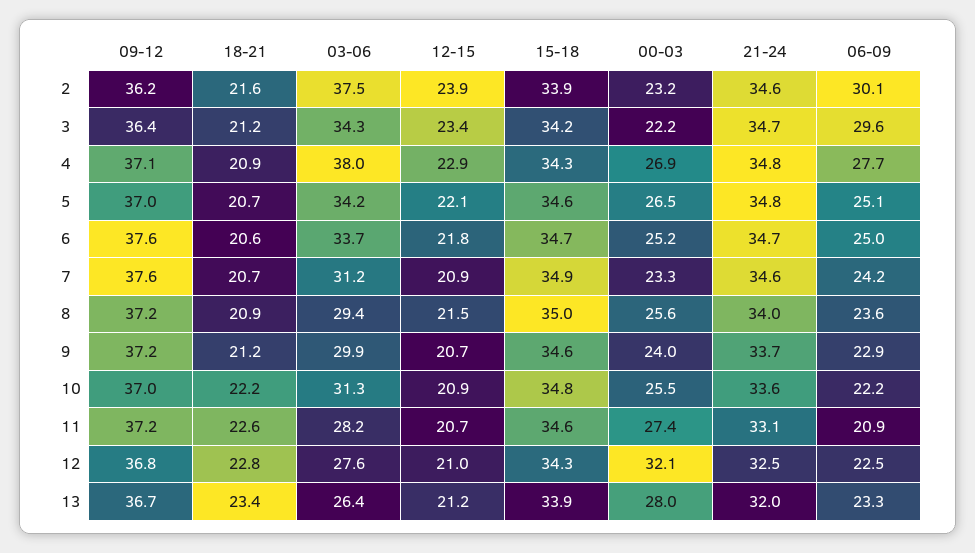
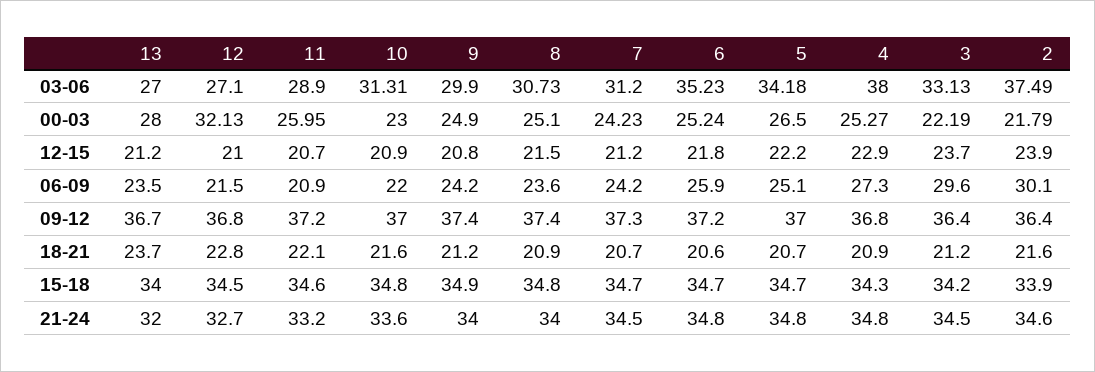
  {
    "09-12": {
-     "2": 36.2,
+     "2": 36.4,
      "3": 36.4,
-     "4": 37.1,
+     "4": 36.8,
      "5": 37,
-     "6": 37.6,
+     "6": 37.2,
-     "7": 37.6,
+     "7": 37.3,
-     "8": 37.2,
+     "8": 37.4,
-     "9": 37.2,
+     "9": 37.4,
      "10": 37,
      "11": 37.2,
      "12": 36.8,
      "13": 36.7
    },
    "18-21": {
      "2": 21.6,
      "3": 21.2,
      "4": 20.9,
      "5": 20.7,
      "6": 20.6,
      "7": 20.7,
      "8": 20.9,
      "9": 21.2,
-     "10": 22.2,
+     "10": 21.6,
-     "11": 22.6,
+     "11": 22.1,
      "12": 22.8,
-     "13": 23.4
+     "13": 23.7
    },
    "03-06": {
      "2": 37.49,
-     "3": 34.3,
+     "3": 33.13,
      "4": 38,
      "5": 34.18,
-     "6": 33.7,
+     "6": 35.23,
      "7": 31.2,
-     "8": 29.4,
+     "8": 30.73,
      "9": 29.9,
      "10": 31.31,
-     "11": 28.2,
+     "11": 28.9,
-     "12": 27.6,
+     "12": 27.1,
-     "13": 26.4
+     "13": 27
    },
    "12-15": {
      "2": 23.9,
-     "3": 23.4,
+     "3": 23.7,
      "4": 22.9,
-     "5": 22.1,
+     "5": 22.2,
      "6": 21.8,
-     "7": 20.9,
+     "7": 21.2,
      "8": 21.5,
-     "9": 20.7,
+     "9": 20.8,
      "10": 20.9,
      "11": 20.7,
      "12": 21,
      "13": 21.2
    },
    "15-18": {
      "2": 33.9,
      "3": 34.2,
      "4": 34.3,
-     "5": 34.6,
+     "5": 34.7,
      "6": 34.7,
-     "7": 34.9,
+     "7": 34.7,
-     "8": 35,
+     "8": 34.8,
-     "9": 34.6,
+     "9": 34.9,
      "10": 34.8,
      "11": 34.6,
-     "12": 34.3,
+     "12": 34.5,
-     "13": 33.9
+     "13": 34
    },
    "00-03": {
-     "2": 23.2,
+     "2": 21.79,
      "3": 22.19,
-     "4": 26.9,
+     "4": 25.27,
      "5": 26.5,
      "6": 25.24,
-     "7": 23.3,
+     "7": 24.23,
-     "8": 25.6,
+     "8": 25.1,
-     "9": 24,
+     "9": 24.9,
-     "10": 25.5,
+     "10": 23,
-     "11": 27.4,
+     "11": 25.95,
      "12": 32.13,
      "13": 28
    },
    "21-24": {
      "2": 34.6,
-     "3": 34.7,
+     "3": 34.5,
      "4": 34.8,
      "5": 34.8,
-     "6": 34.7,
+     "6": 34.8,
-     "7": 34.6,
+     "7": 34.5,
      "8": 34,
-     "9": 33.7,
+     "9": 34,
      "10": 33.6,
-     "11": 33.1,
+     "11": 33.2,
-     "12": 32.5,
+     "12": 32.7,
      "13": 32
    },
    "06-09": {
      "2": 30.1,
      "3": 29.6,
-     "4": 27.7,
+     "4": 27.3,
      "5": 25.1,
-     "6": 25,
+     "6": 25.9,
      "7": 24.2,
      "8": 23.6,
-     "9": 22.9,
+     "9": 24.2,
-     "10": 22.2,
+     "10": 22,
      "11": 20.9,
-     "12": 22.5,
+     "12": 21.5,
-     "13": 23.3
+     "13": 23.5
    }
  }

